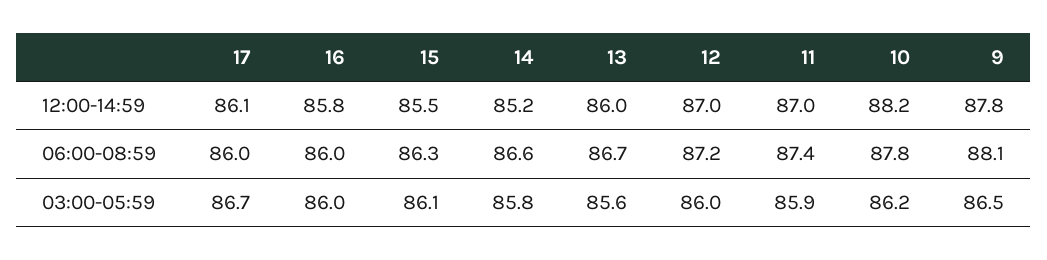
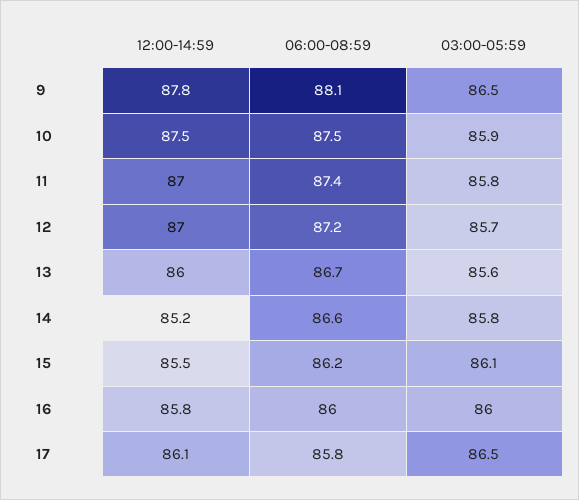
  {
    "17": {
      "12:00-14:59": 86.1,
-     "06:00-08:59": 86,
+     "06:00-08:59": 85.8,
-     "03:00-05:59": 86.7
+     "03:00-05:59": 86.5
    },
    "16": {
      "12:00-14:59": 85.8,
      "06:00-08:59": 86,
      "03:00-05:59": 86
    },
    "15": {
      "12:00-14:59": 85.5,
-     "06:00-08:59": 86.3,
+     "06:00-08:59": 86.2,
      "03:00-05:59": 86.1
    },
    "14": {
      "12:00-14:59": 85.2,
      "06:00-08:59": 86.6,
      "03:00-05:59": 85.8
    },
    "13": {
      "12:00-14:59": 86,
      "06:00-08:59": 86.7,
      "03:00-05:59": 85.6
    },
    "12": {
      "12:00-14:59": 87,
      "06:00-08:59": 87.2,
-     "03:00-05:59": 86
+     "03:00-05:59": 85.7
    },
    "11": {
      "12:00-14:59": 87,
      "06:00-08:59": 87.4,
-     "03:00-05:59": 85.9
+     "03:00-05:59": 85.8
    },
    "10": {
-     "12:00-14:59": 88.2,
+     "12:00-14:59": 87.5,
-     "06:00-08:59": 87.8,
+     "06:00-08:59": 87.5,
-     "03:00-05:59": 86.2
+     "03:00-05:59": 85.9
    },
    "9": {
      "12:00-14:59": 87.8,
      "06:00-08:59": 88.1,
      "03:00-05:59": 86.5
    }
  }

